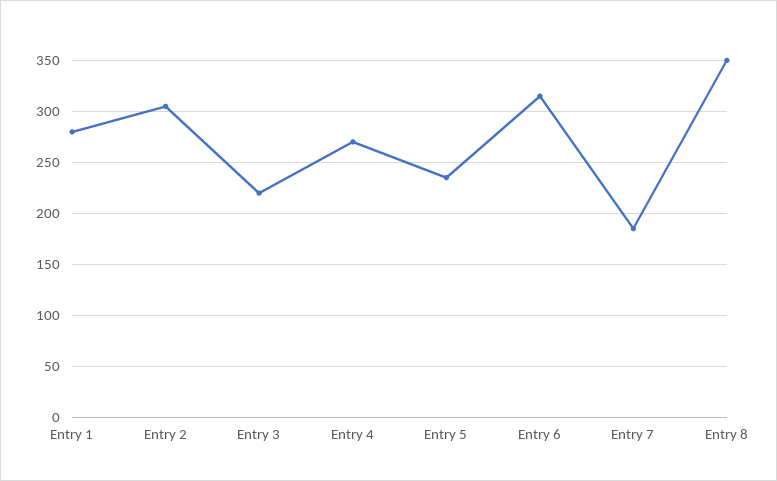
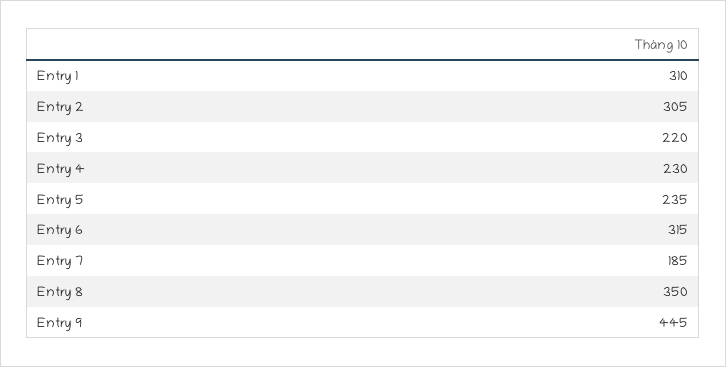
  {
-   "Entry 1": 280,
+   "Entry 1": 310,
    "Entry 2": 305,
    "Entry 3": 220,
-   "Entry 4": 270,
+   "Entry 4": 230,
    "Entry 5": 235,
    "Entry 6": 315,
    "Entry 7": 185,
-   "Entry 8": 350
+   "Entry 8": 350,
+   "Entry 9": 445
  }

